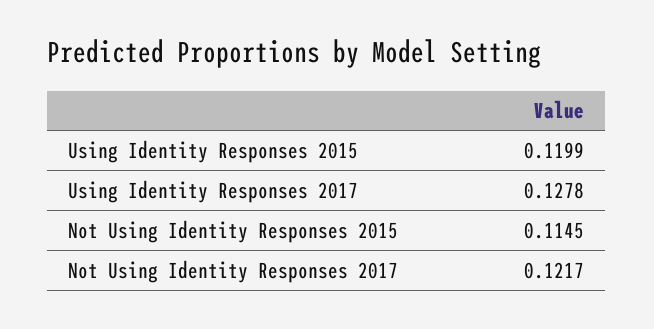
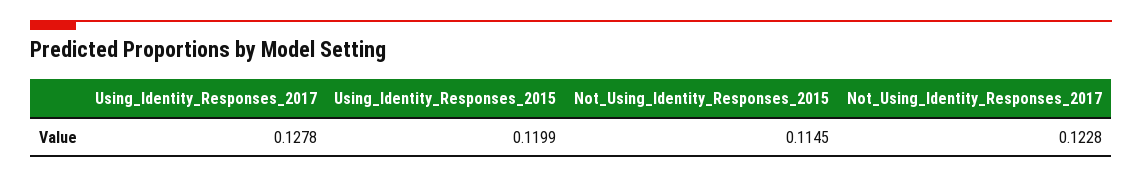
  {
    "Using Identity Responses 2015": 0.1199,
    "Using Identity Responses 2017": 0.1278,
    "Not Using Identity Responses 2015": 0.1145,
-   "Not Using Identity Responses 2017": 0.1217
+   "Not Using Identity Responses 2017": 0.1228
  }

